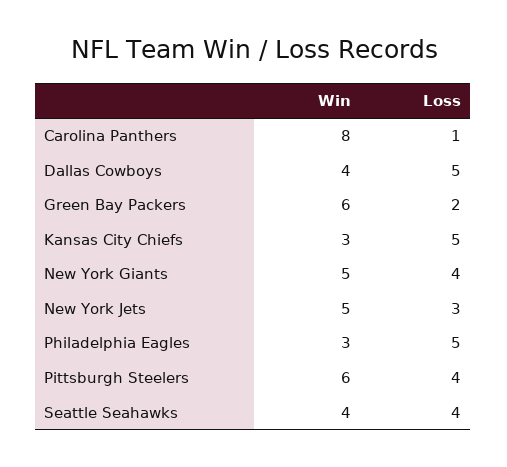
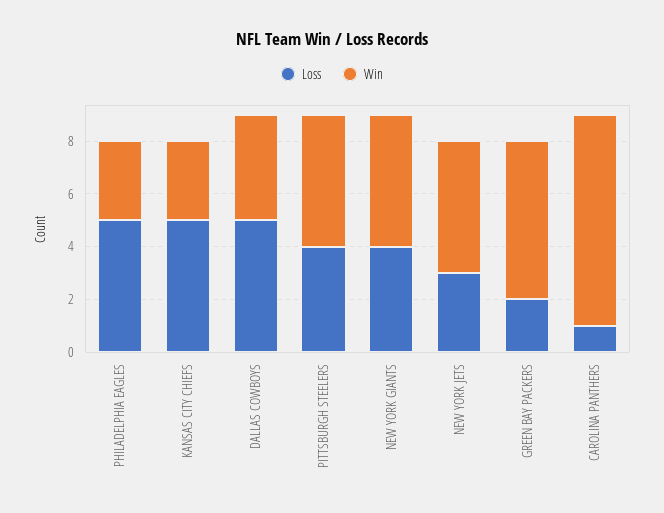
  {
    "Win": {
      "Carolina Panthers": 8,
      "Dallas Cowboys": 4,
      "Green Bay Packers": 6,
      "Kansas City Chiefs": 3,
      "New York Giants": 5,
      "New York Jets": 5,
      "Philadelphia Eagles": 3,
-     "Pittsburgh Steelers": 6,
+     "Pittsburgh Steelers": 5
-     "Seattle Seahawks": 4
    },
    "Loss": {
      "Carolina Panthers": 1,
      "Dallas Cowboys": 5,
      "Green Bay Packers": 2,
      "Kansas City Chiefs": 5,
      "New York Giants": 4,
      "New York Jets": 3,
      "Philadelphia Eagles": 5,
-     "Pittsburgh Steelers": 4,
+     "Pittsburgh Steelers": 4
-     "Seattle Seahawks": 4
    }
  }

